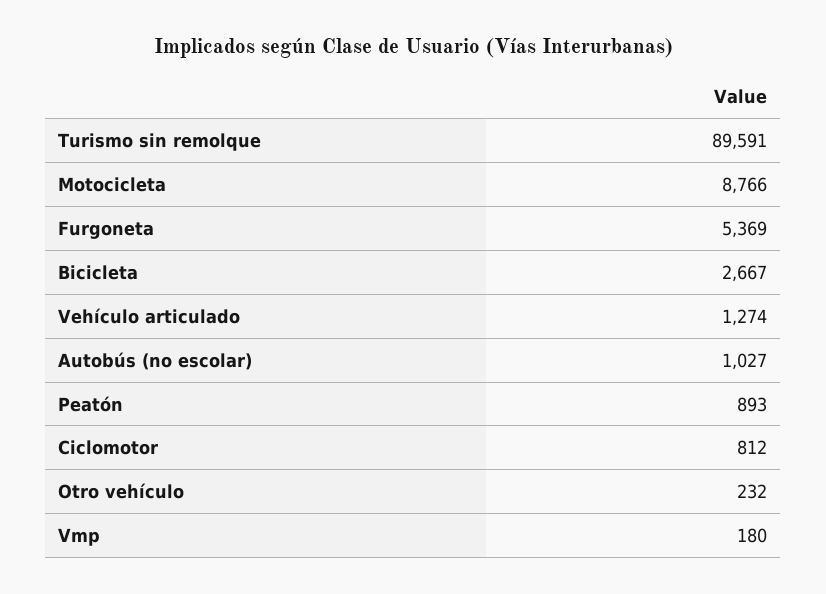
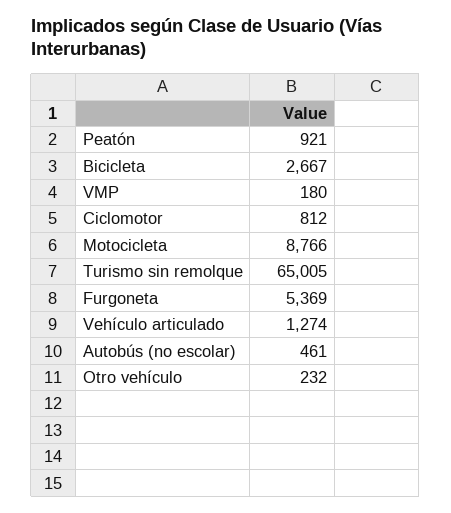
  {
-   "Turismo sin remolque": 89591,
+   "Turismo sin remolque": 65005,
    "Motocicleta": 8766,
    "Furgoneta": 5369,
    "Bicicleta": 2667,
    "Vehículo articulado": 1274,
-   "Autobús (no escolar)": 1027,
+   "Autobús (no escolar)": 461,
-   "Peatón": 893,
+   "Peatón": 921,
    "Ciclomotor": 812,
    "Otro vehículo": 232,
    "Vmp": 180
  }

